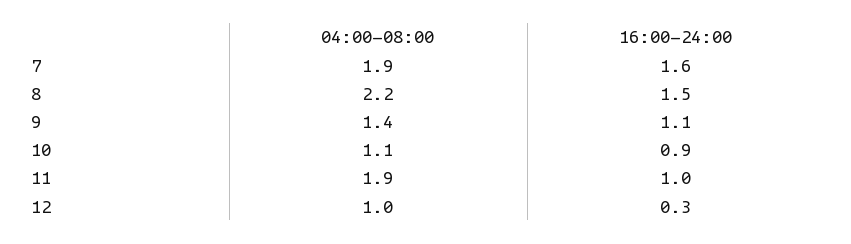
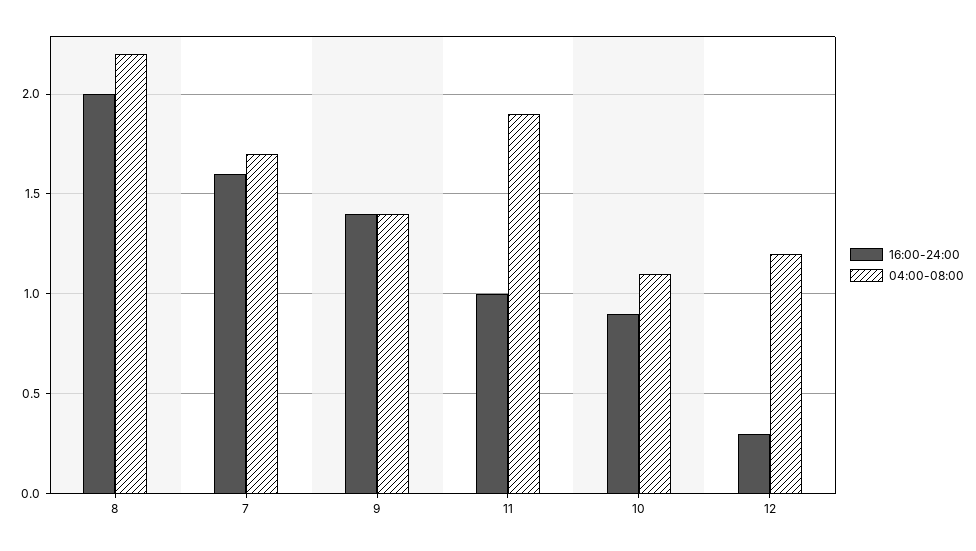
  {
    "04:00-08:00": {
-     "7": 1.9,
+     "7": 1.7,
      "8": 2.2,
      "9": 1.4,
      "10": 1.1,
      "11": 1.9,
-     "12": 1
+     "12": 1.2
    },
    "16:00-24:00": {
      "7": 1.6,
-     "8": 1.5,
+     "8": 2,
-     "9": 1.1,
+     "9": 1.4,
      "10": 0.9,
      "11": 1,
      "12": 0.3
    }
  }

